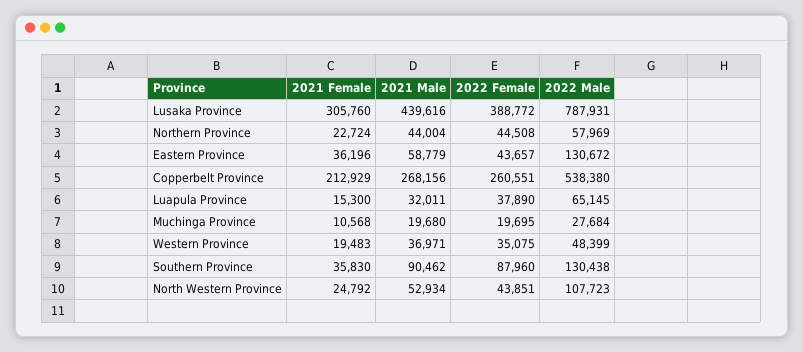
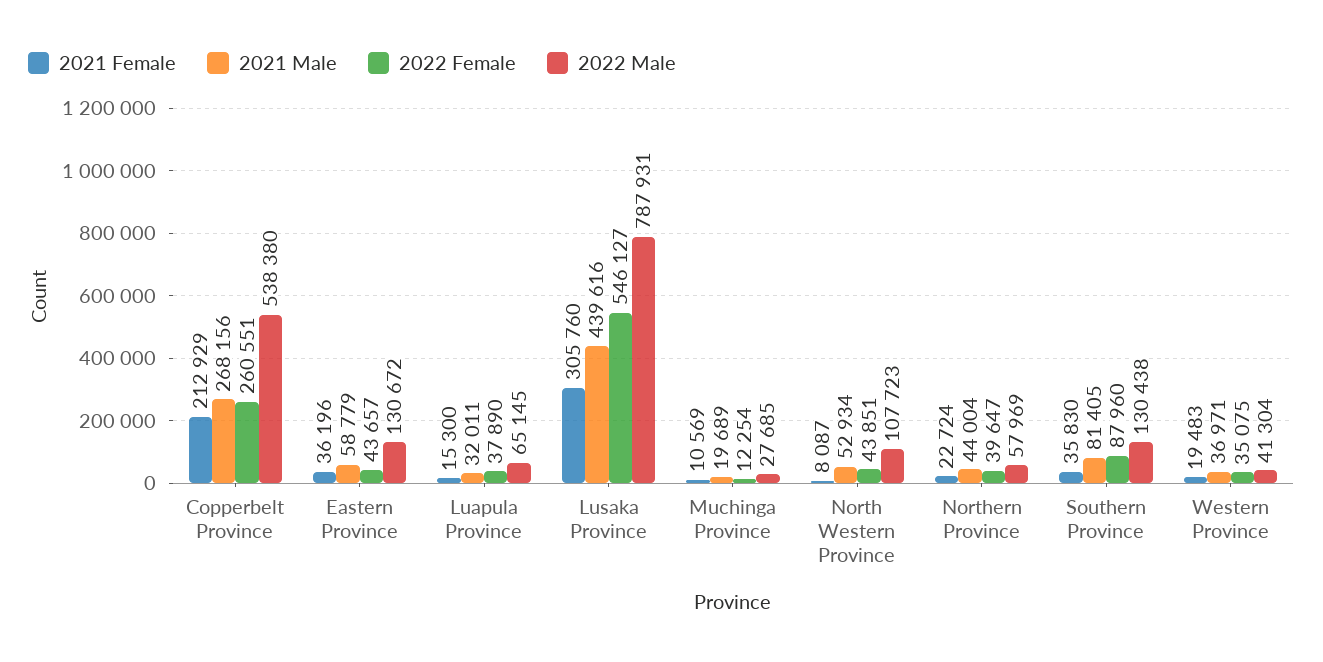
  {
    "2021 Female": {
      "Lusaka Province": 305760,
      "Northern Province": 22724,
      "Eastern Province": 36196,
      "Copperbelt Province": 212929,
      "Luapula Province": 15300,
-     "Muchinga Province": 10568,
+     "Muchinga Province": 10569,
      "Western Province": 19483,
      "Southern Province": 35830,
-     "North Western Province": 24792
+     "North Western Province": 8087
    },
    "2021 Male": {
      "Lusaka Province": 439616,
      "Northern Province": 44004,
      "Eastern Province": 58779,
      "Copperbelt Province": 268156,
      "Luapula Province": 32011,
-     "Muchinga Province": 19680,
+     "Muchinga Province": 19689,
      "Western Province": 36971,
-     "Southern Province": 90462,
+     "Southern Province": 81405,
      "North Western Province": 52934
    },
    "2022 Female": {
-     "Lusaka Province": 388772,
+     "Lusaka Province": 546127,
-     "Northern Province": 44508,
+     "Northern Province": 39647,
      "Eastern Province": 43657,
      "Copperbelt Province": 260551,
      "Luapula Province": 37890,
-     "Muchinga Province": 19695,
+     "Muchinga Province": 12254,
      "Western Province": 35075,
      "Southern Province": 87960,
      "North Western Province": 43851
    },
    "2022 Male": {
      "Lusaka Province": 787931,
      "Northern Province": 57969,
      "Eastern Province": 130672,
      "Copperbelt Province": 538380,
      "Luapula Province": 65145,
-     "Muchinga Province": 27684,
+     "Muchinga Province": 27685,
-     "Western Province": 48399,
+     "Western Province": 41304,
      "Southern Province": 130438,
      "North Western Province": 107723
    }
  }

